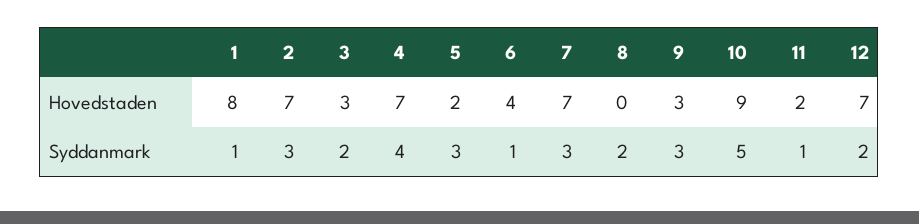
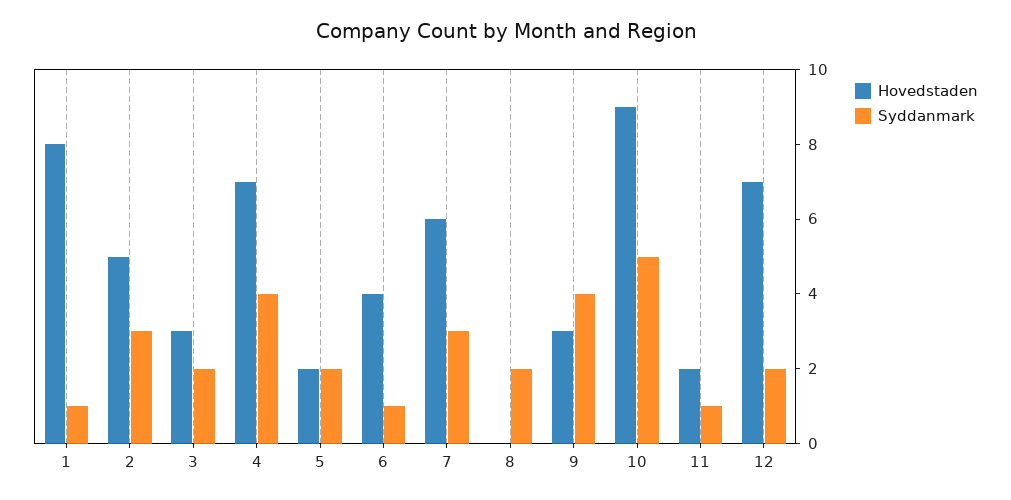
  {
    "Hovedstaden": {
      "1": 8,
-     "2": 7,
+     "2": 5,
      "3": 3,
      "4": 7,
      "5": 2,
      "6": 4,
-     "7": 7,
+     "7": 6,
      "8": 0,
      "9": 3,
      "10": 9,
      "11": 2,
      "12": 7
    },
    "Syddanmark": {
      "1": 1,
      "2": 3,
      "3": 2,
      "4": 4,
-     "5": 3,
+     "5": 2,
      "6": 1,
      "7": 3,
      "8": 2,
-     "9": 3,
+     "9": 4,
      "10": 5,
      "11": 1,
      "12": 2
    }
  }

